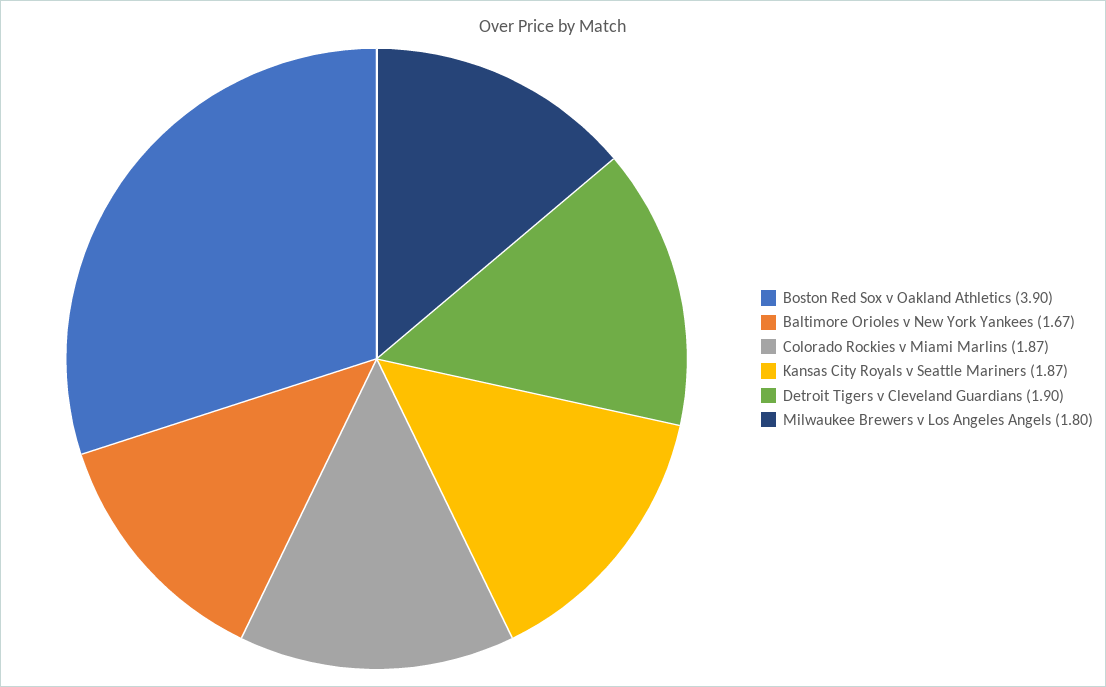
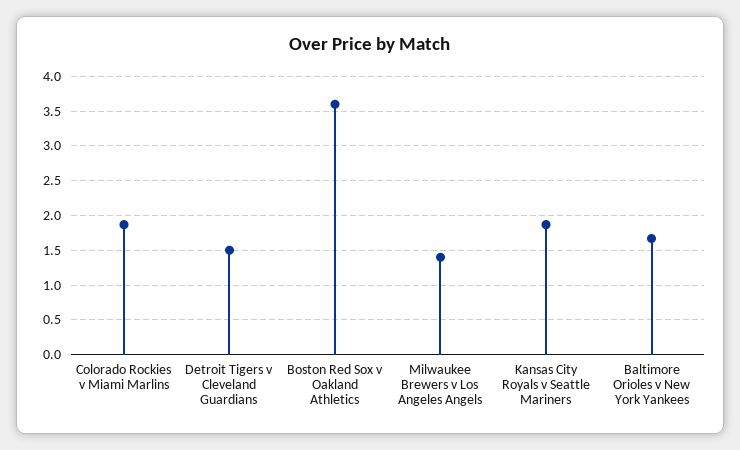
  {
-   "Boston Red Sox v Oakland Athletics": 3.9,
+   "Boston Red Sox v Oakland Athletics": 3.6,
    "Baltimore Orioles v New York Yankees": 1.67,
    "Colorado Rockies v Miami Marlins": 1.87,
    "Kansas City Royals v Seattle Mariners": 1.87,
-   "Detroit Tigers v Cleveland Guardians": 1.9,
+   "Detroit Tigers v Cleveland Guardians": 1.5,
-   "Milwaukee Brewers v Los Angeles Angels": 1.8
+   "Milwaukee Brewers v Los Angeles Angels": 1.4
  }

